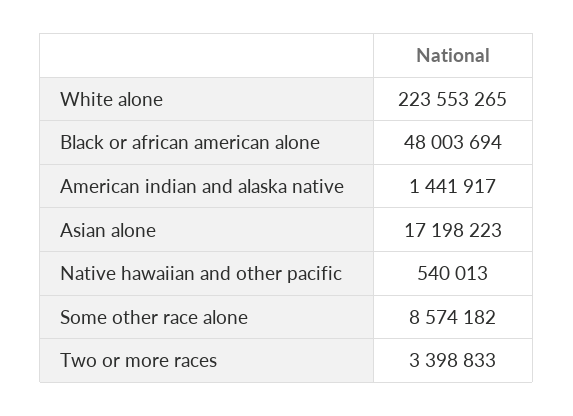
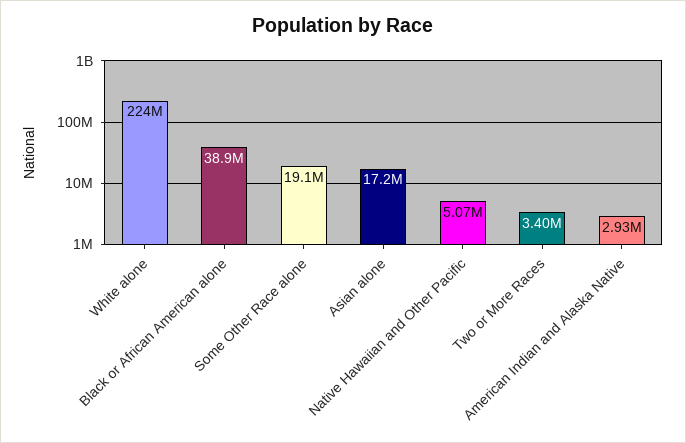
  {
    "White alone": 223553265,
-   "Black or african american alone": 48003694,
+   "Black or african american alone": 38900000,
-   "American indian and alaska native": 1441917,
+   "American indian and alaska native": 2930000,
    "Asian alone": 17198223,
-   "Native hawaiian and other pacific": 540013,
+   "Native hawaiian and other pacific": 5070000,
-   "Some other race alone": 8574182,
+   "Some other race alone": 19100000,
    "Two or more races": 3398833
  }

